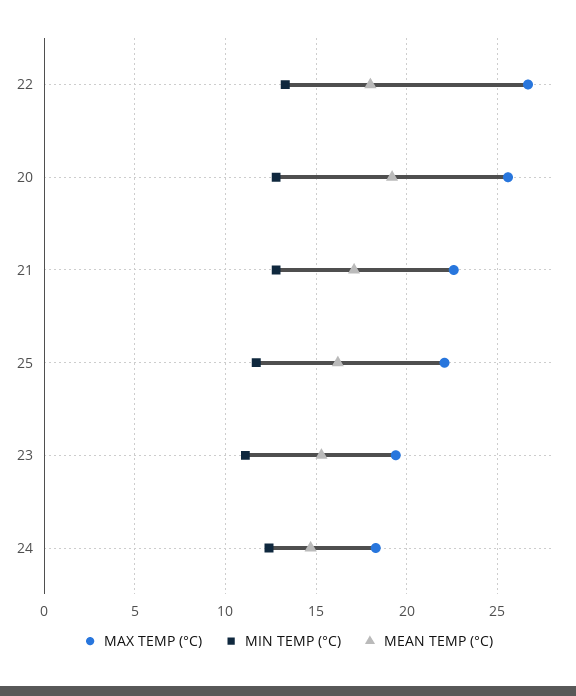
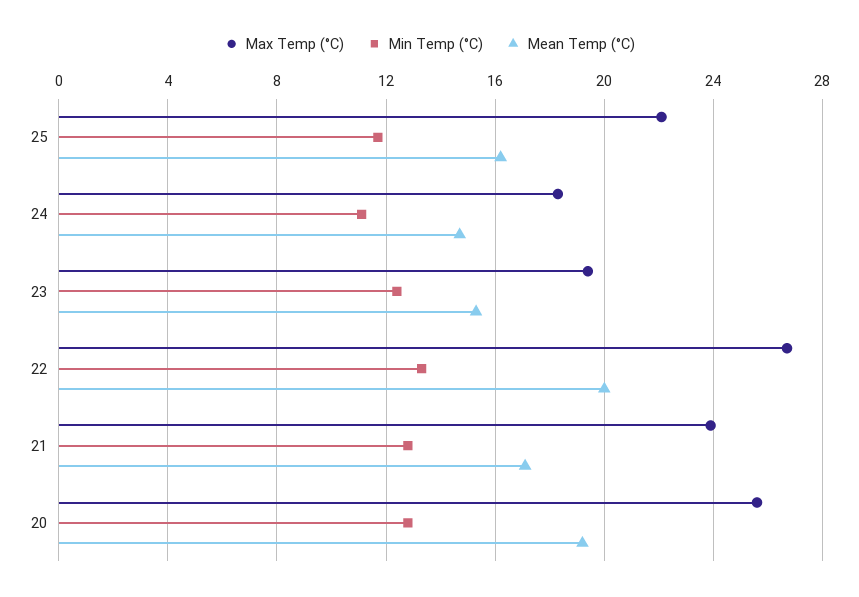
  {
    "MAX TEMP (°C)": {
      "22": 26.5,
      "20": 25.5,
-     "21": 22.5,
+     "21": 24,
      "25": 22,
      "23": 19.5,
      "24": 18.5
    },
    "MIN TEMP (°C)": {
      "22": 13.5,
      "20": 13,
      "21": 13,
      "25": 11.5,
-     "23": 11,
+     "23": 12.5,
-     "24": 12.5
+     "24": 11
    },
    "MEAN TEMP (°C)": {
-     "22": 18,
+     "22": 20,
      "20": 19,
      "21": 17,
      "25": 16,
      "23": 15.5,
      "24": 14.5
    }
  }

